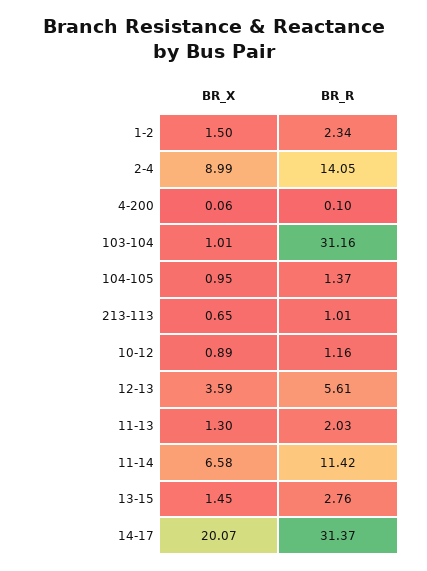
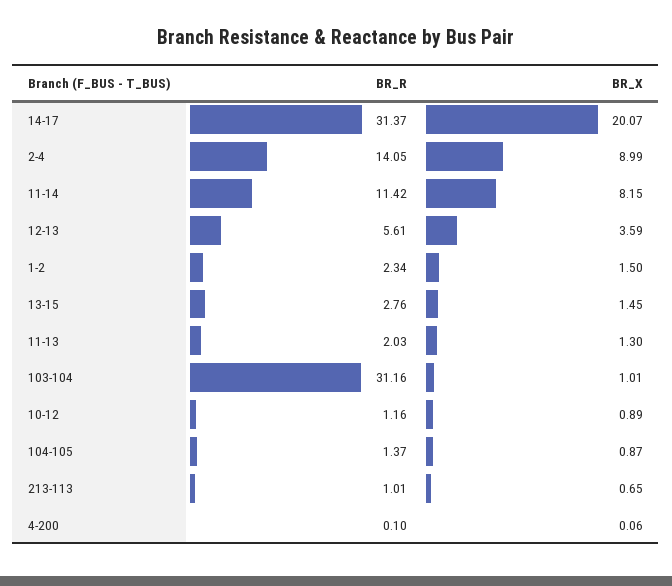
  {
    "BR_X": {
      "1-2": 1.5,
      "2-4": 8.99,
      "4-200": 0.06,
      "103-104": 1.01,
-     "104-105": 0.95,
+     "104-105": 0.87,
      "213-113": 0.65,
      "10-12": 0.89,
      "12-13": 3.59,
      "11-13": 1.3,
-     "11-14": 6.58,
+     "11-14": 8.15,
      "13-15": 1.45,
      "14-17": 20.07
    },
    "BR_R": {
      "1-2": 2.34,
      "2-4": 14.05,
      "4-200": 0.1,
      "103-104": 31.16,
      "104-105": 1.37,
      "213-113": 1.01,
      "10-12": 1.16,
      "12-13": 5.61,
      "11-13": 2.03,
      "11-14": 11.42,
      "13-15": 2.76,
      "14-17": 31.37
    }
  }

